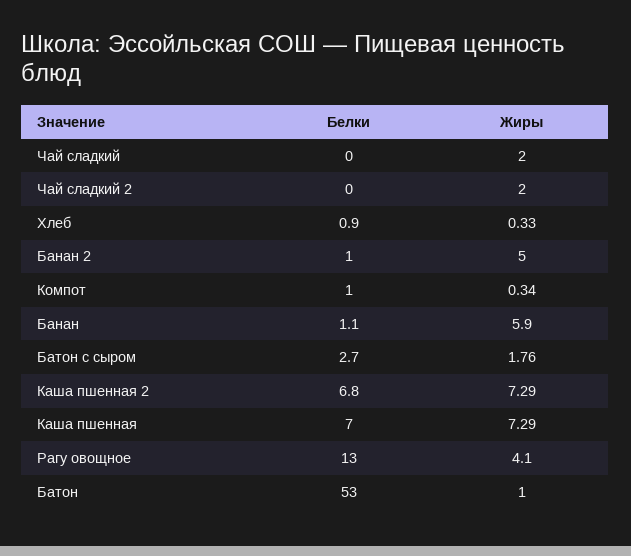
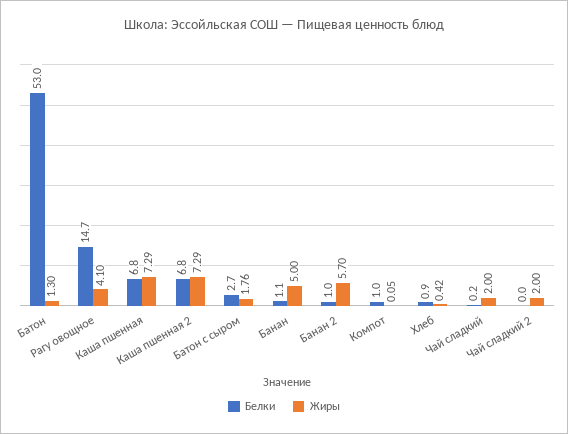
  {
    "Белки": {
-     "Чай сладкий": 0,
+     "Чай сладкий": 0.2,
      "Чай сладкий 2": 0,
      "Хлеб": 0.9,
      "Банан 2": 1,
      "Компот": 1,
      "Банан": 1.1,
      "Батон с сыром": 2.7,
      "Каша пшенная 2": 6.8,
-     "Каша пшенная": 7,
+     "Каша пшенная": 6.8,
-     "Рагу овощное": 13,
+     "Рагу овощное": 14.7,
      "Батон": 53
    },
    "Жиры": {
      "Чай сладкий": 2,
      "Чай сладкий 2": 2,
-     "Хлеб": 0.33,
+     "Хлеб": 0.42,
-     "Банан 2": 5,
+     "Банан 2": 5.7,
-     "Компот": 0.34,
+     "Компот": 0.05,
-     "Банан": 5.9,
+     "Банан": 5,
      "Батон с сыром": 1.76,
      "Каша пшенная 2": 7.29,
      "Каша пшенная": 7.29,
      "Рагу овощное": 4.1,
-     "Батон": 1
+     "Батон": 1.3
    }
  }

